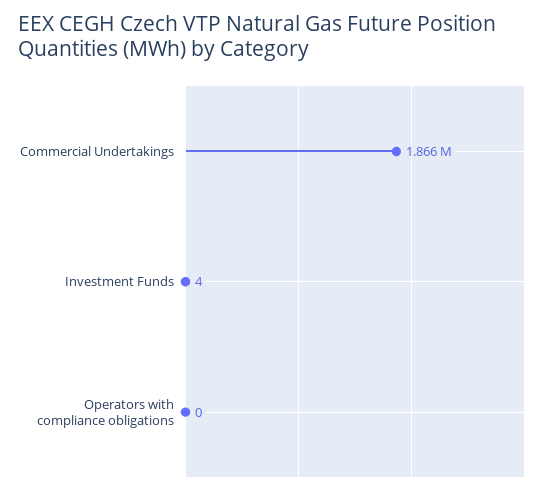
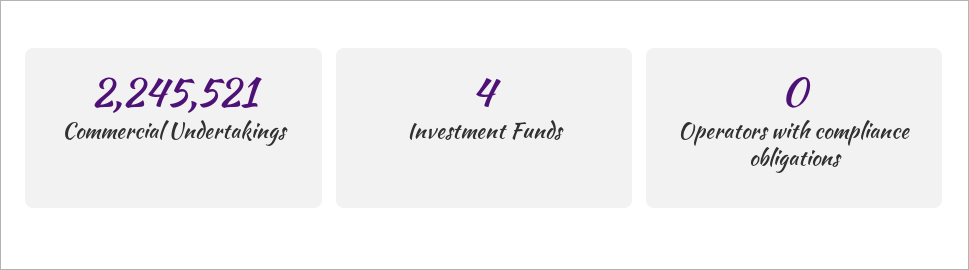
  {
-   "Commercial Undertakings": 1866000,
+   "Commercial Undertakings": 2245521,
    "Investment Funds": 4,
    "Operators with compliance obligations": 0
  }

